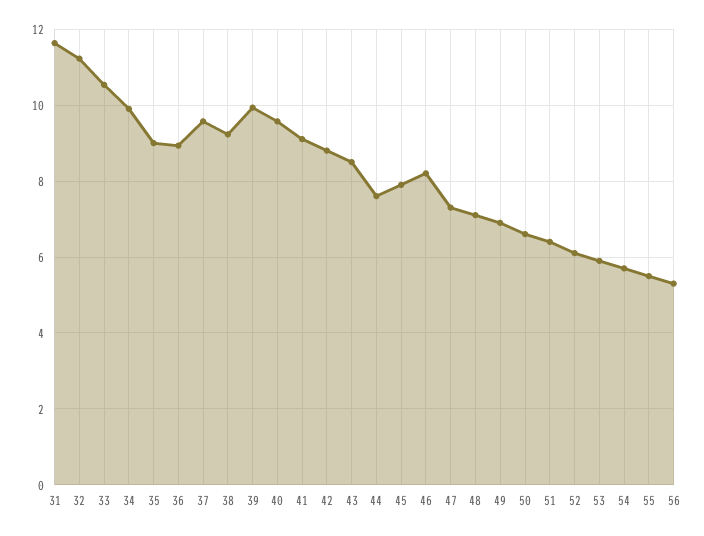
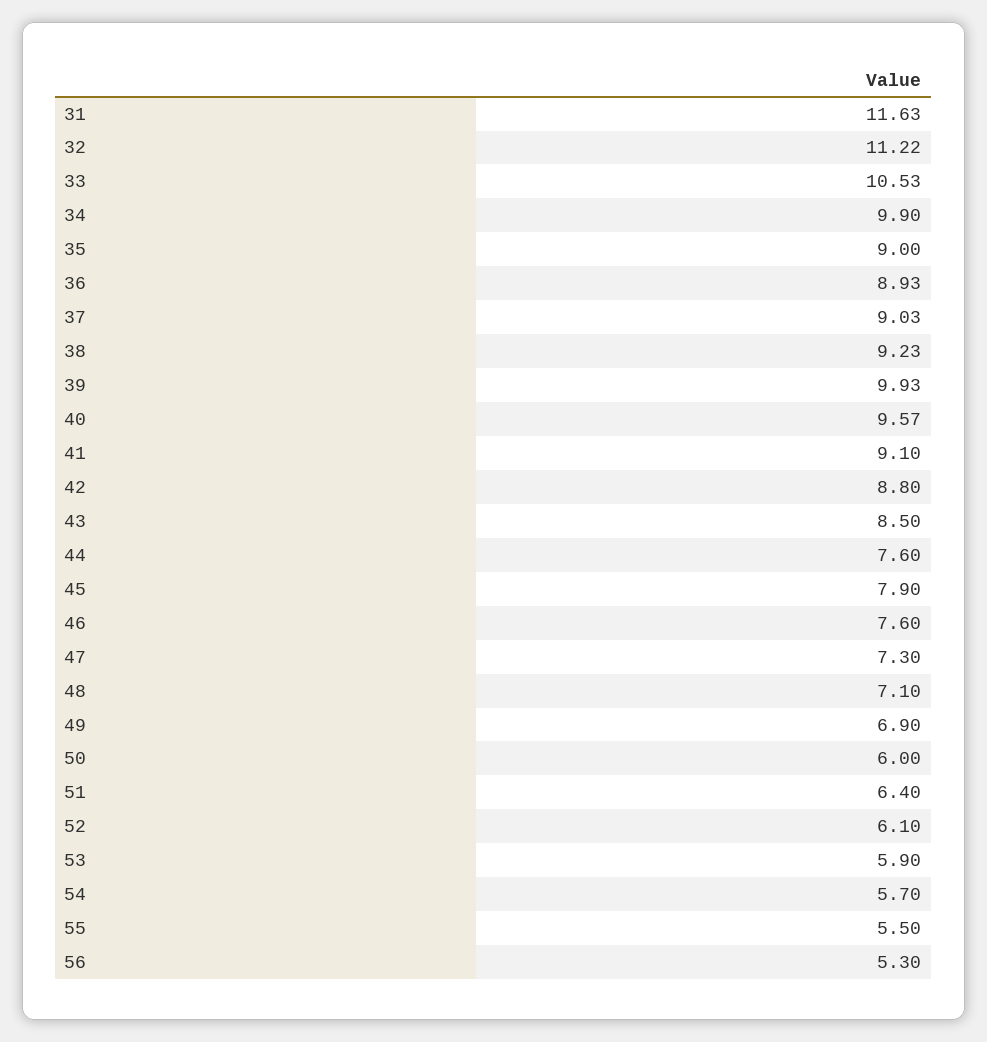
  {
    "31": 11.63,
    "32": 11.22,
    "33": 10.53,
    "34": 9.9,
    "35": 9,
    "36": 8.93,
-   "37": 9.6,
+   "37": 9.03,
    "38": 9.23,
    "39": 9.93,
    "40": 9.57,
    "41": 9.1,
    "42": 8.8,
    "43": 8.5,
    "44": 7.6,
    "45": 7.9,
-   "46": 8.2,
+   "46": 7.6,
    "47": 7.3,
    "48": 7.1,
    "49": 6.9,
-   "50": 6.6,
+   "50": 6,
    "51": 6.4,
    "52": 6.1,
    "53": 5.9,
    "54": 5.7,
    "55": 5.5,
    "56": 5.3
  }

